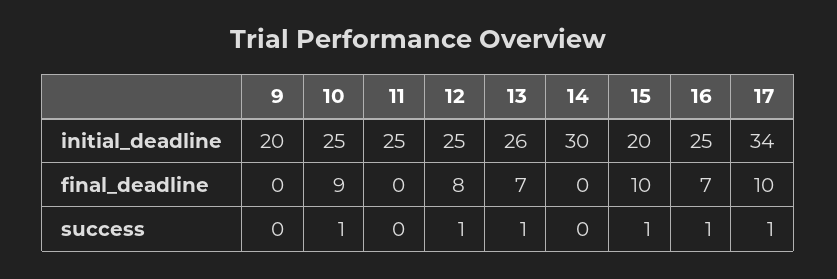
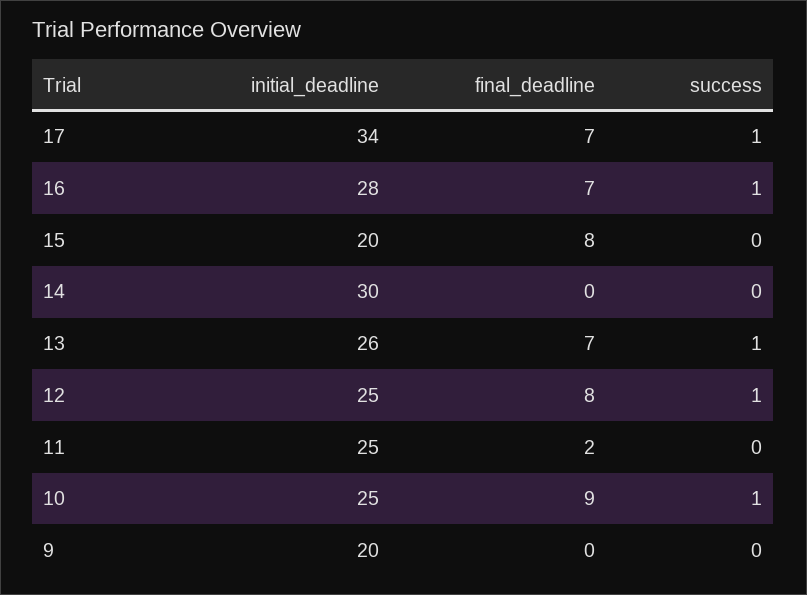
  {
    "9": {
      "initial_deadline": 20,
      "final_deadline": 0,
      "success": 0
    },
    "10": {
      "initial_deadline": 25,
      "final_deadline": 9,
      "success": 1
    },
    "11": {
      "initial_deadline": 25,
-     "final_deadline": 0,
+     "final_deadline": 2,
      "success": 0
    },
    "12": {
      "initial_deadline": 25,
      "final_deadline": 8,
      "success": 1
    },
    "13": {
      "initial_deadline": 26,
      "final_deadline": 7,
      "success": 1
    },
    "14": {
      "initial_deadline": 30,
      "final_deadline": 0,
      "success": 0
    },
    "15": {
      "initial_deadline": 20,
-     "final_deadline": 10,
+     "final_deadline": 8,
-     "success": 1
+     "success": 0
    },
    "16": {
-     "initial_deadline": 25,
+     "initial_deadline": 28,
      "final_deadline": 7,
      "success": 1
    },
    "17": {
      "initial_deadline": 34,
-     "final_deadline": 10,
+     "final_deadline": 7,
      "success": 1
    }
  }

